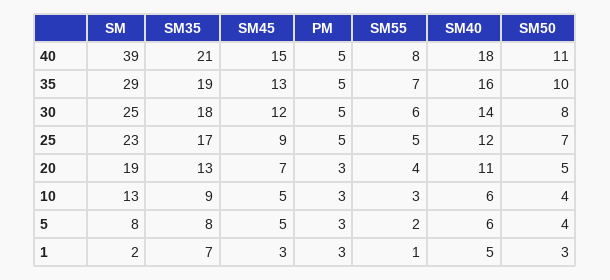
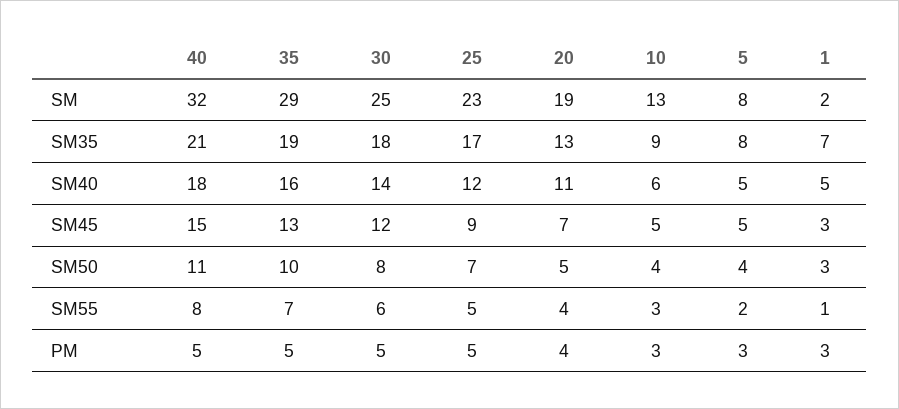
  {
    "SM": {
-     "40": 39,
+     "40": 32,
      "35": 29,
      "30": 25,
      "25": 23,
      "20": 19,
      "10": 13,
      "5": 8,
      "1": 2
    },
    "SM35": {
      "40": 21,
      "35": 19,
      "30": 18,
      "25": 17,
      "20": 13,
      "10": 9,
      "5": 8,
      "1": 7
    },
    "SM45": {
      "40": 15,
      "35": 13,
      "30": 12,
      "25": 9,
      "20": 7,
      "10": 5,
      "5": 5,
      "1": 3
    },
    "PM": {
      "40": 5,
      "35": 5,
      "30": 5,
      "25": 5,
-     "20": 3,
+     "20": 4,
      "10": 3,
      "5": 3,
      "1": 3
    },
    "SM55": {
      "40": 8,
      "35": 7,
      "30": 6,
      "25": 5,
      "20": 4,
      "10": 3,
      "5": 2,
      "1": 1
    },
    "SM40": {
      "40": 18,
      "35": 16,
      "30": 14,
      "25": 12,
      "20": 11,
      "10": 6,
-     "5": 6,
+     "5": 5,
      "1": 5
    },
    "SM50": {
      "40": 11,
      "35": 10,
      "30": 8,
      "25": 7,
      "20": 5,
      "10": 4,
      "5": 4,
      "1": 3
    }
  }

